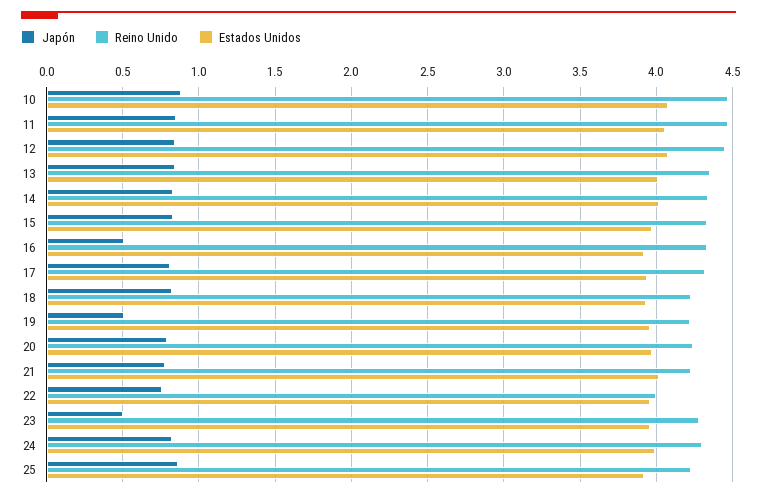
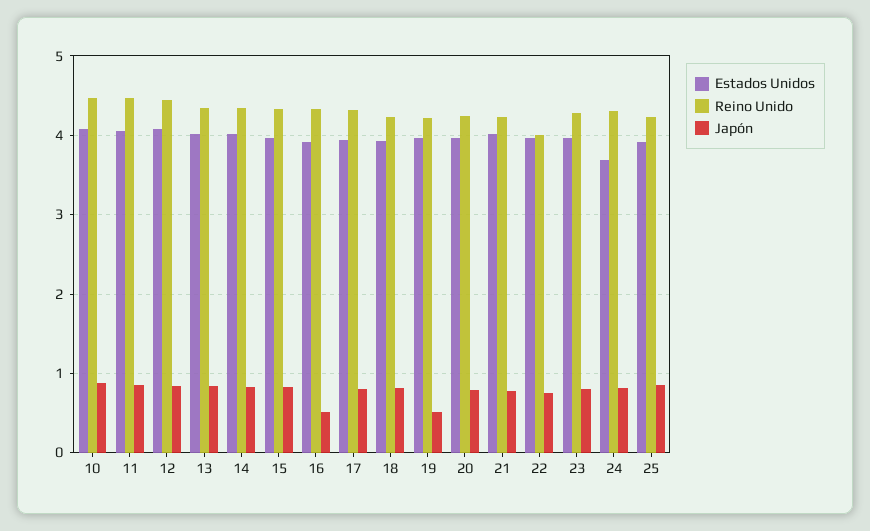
  {
    "Japón": {
      "10": 0.9,
      "11": 0.85,
      "12": 0.85,
      "13": 0.85,
      "14": 0.85,
      "15": 0.85,
      "16": 0.5,
      "17": 0.8,
      "18": 0.8,
      "19": 0.5,
      "20": 0.8,
      "21": 0.8,
      "22": 0.75,
-     "23": 0.5,
+     "23": 0.8,
      "24": 0.8,
      "25": 0.85
    },
    "Reino Unido": {
      "10": 4.45,
      "11": 4.45,
      "12": 4.45,
      "13": 4.35,
      "14": 4.35,
      "15": 4.35,
      "16": 4.35,
      "17": 4.3,
      "18": 4.25,
      "19": 4.2,
      "20": 4.25,
      "21": 4.25,
      "22": 4,
      "23": 4.3,
      "24": 4.3,
      "25": 4.25
    },
    "Estados Unidos": {
      "10": 4.1,
      "11": 4.05,
      "12": 4.1,
      "13": 4,
      "14": 4,
      "15": 3.95,
      "16": 3.9,
      "17": 3.95,
      "18": 3.95,
      "19": 3.95,
      "20": 3.95,
      "21": 4,
      "22": 3.95,
      "23": 3.95,
-     "24": 4,
+     "24": 3.7,
      "25": 3.9
    }
  }

